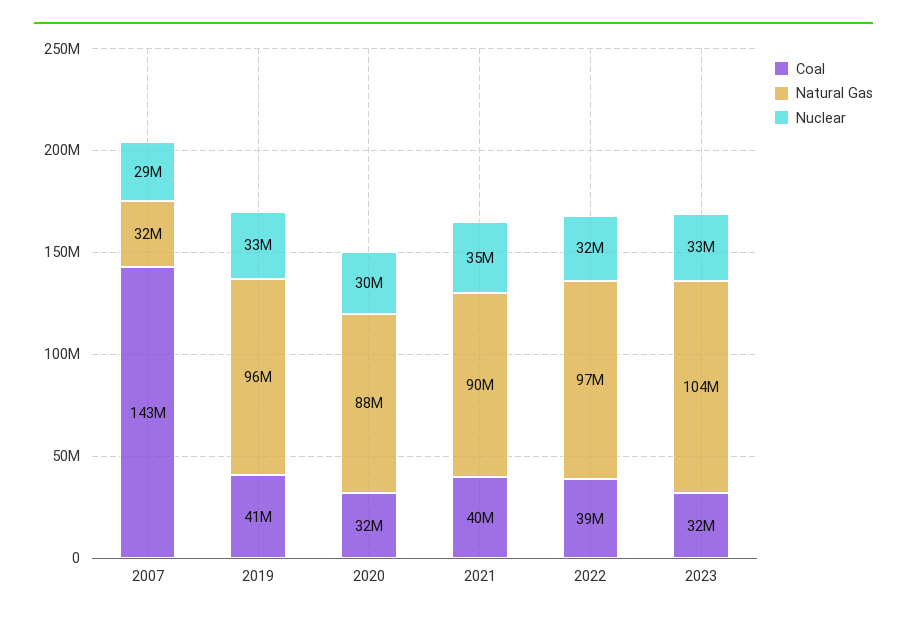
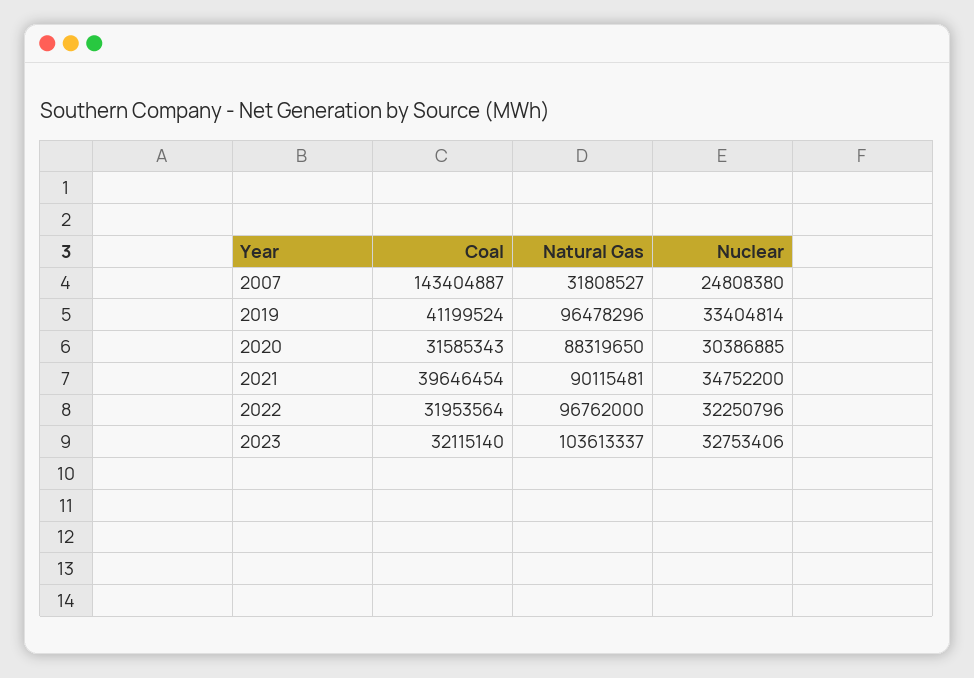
  {
    "Coal": {
      "2007": 143404887,
      "2019": 41199524,
      "2020": 31585343,
      "2021": 39646454,
-     "2022": 39000000,
+     "2022": 31953564,
      "2023": 32115140
    },
    "Natural Gas": {
      "2007": 31808527,
      "2019": 96478296,
      "2020": 88319650,
      "2021": 90115481,
      "2022": 96762000,
      "2023": 103613337
    },
    "Nuclear": {
-     "2007": 29000000,
+     "2007": 24808380,
      "2019": 33404814,
      "2020": 30386885,
      "2021": 34752200,
      "2022": 32250796,
      "2023": 32753406
    }
  }

